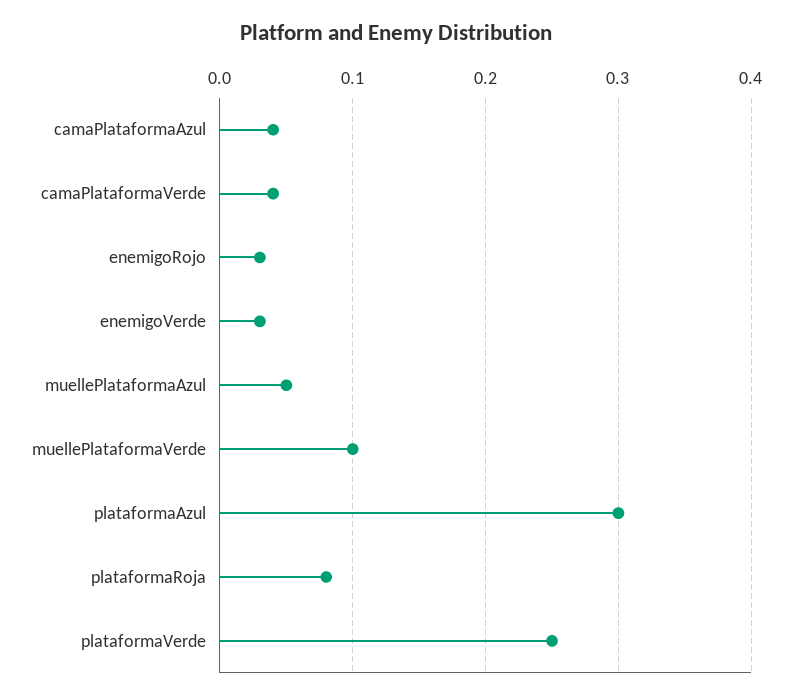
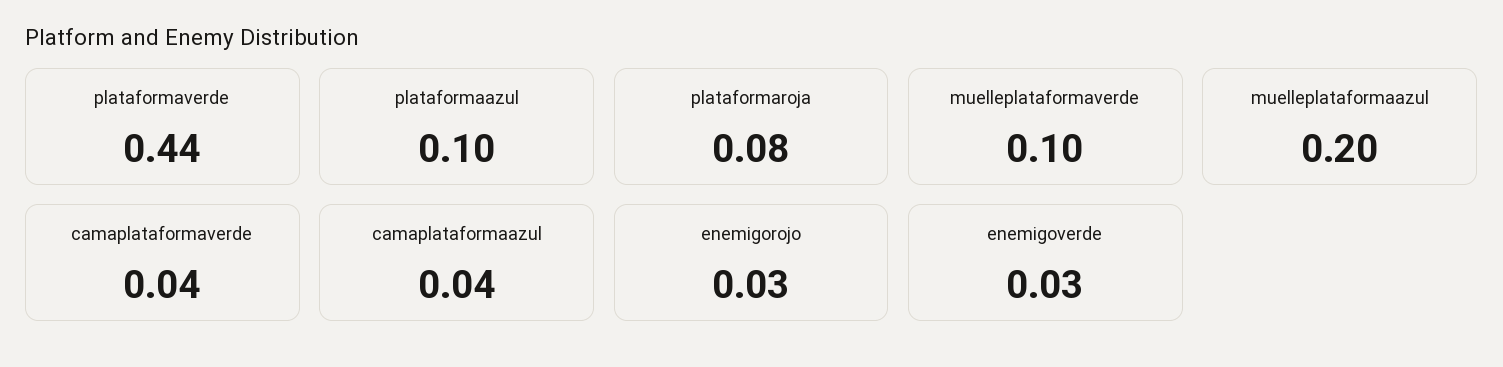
  {
    "camaPlataformaAzul": 0.04,
    "camaPlataformaVerde": 0.04,
    "enemigoRojo": 0.03,
    "enemigoVerde": 0.03,
-   "muellePlataformaAzul": 0.05,
+   "muellePlataformaAzul": 0.2,
    "muellePlataformaVerde": 0.1,
-   "plataformaAzul": 0.3,
+   "plataformaAzul": 0.1,
    "plataformaRoja": 0.08,
-   "plataformaVerde": 0.25
+   "plataformaVerde": 0.44
  }

